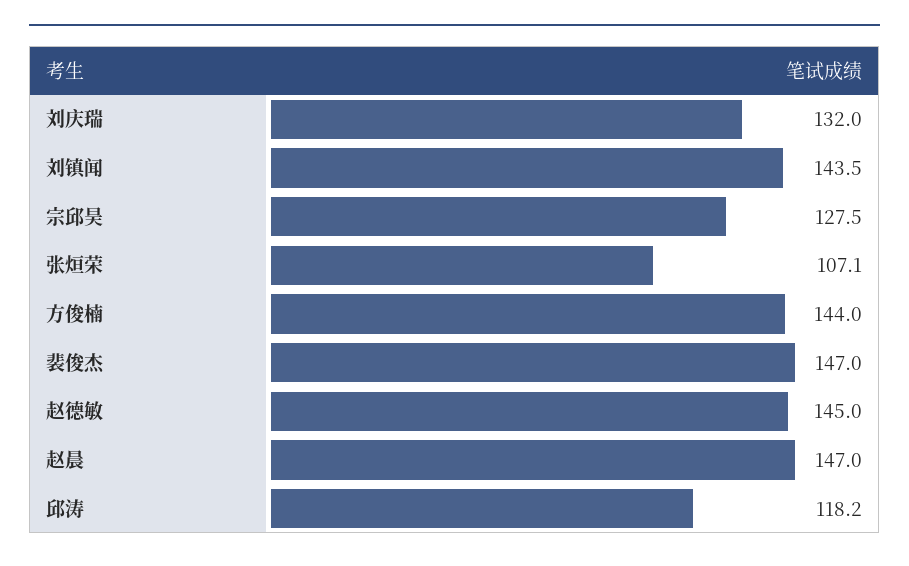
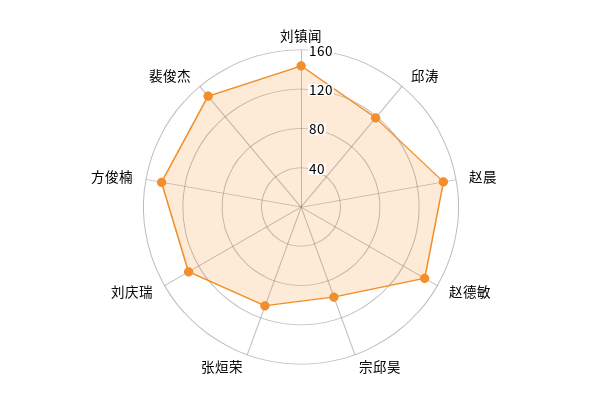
  {
    "刘庆瑞": 132,
    "刘镇闻": 143.5,
-   "宗邱昊": 127.5,
+   "宗邱昊": 100,
    "张烜荣": 107.1,
    "方俊楠": 144,
    "裴俊杰": 147,
    "赵德敏": 145,
    "赵晨": 147,
    "邱涛": 118.2
  }

